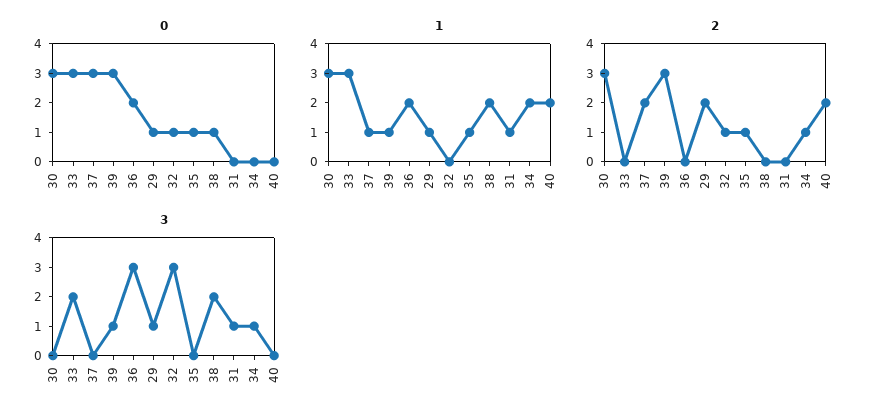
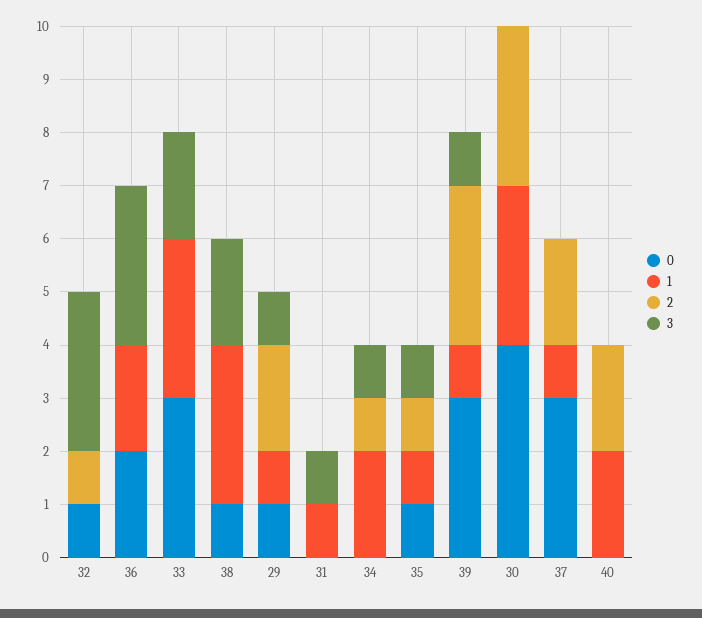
  {
    "0": {
-     "30": 3,
+     "30": 4,
      "33": 3,
      "37": 3,
      "39": 3,
      "36": 2,
      "29": 1,
      "32": 1,
      "35": 1,
      "38": 1,
      "31": 0,
      "34": 0,
      "40": 0
    },
    "1": {
      "30": 3,
      "33": 3,
      "37": 1,
      "39": 1,
      "36": 2,
      "29": 1,
      "32": 0,
      "35": 1,
-     "38": 2,
+     "38": 3,
      "31": 1,
      "34": 2,
      "40": 2
    },
    "2": {
      "30": 3,
      "33": 0,
      "37": 2,
      "39": 3,
      "36": 0,
      "29": 2,
      "32": 1,
      "35": 1,
      "38": 0,
      "31": 0,
      "34": 1,
      "40": 2
    },
    "3": {
      "30": 0,
      "33": 2,
      "37": 0,
      "39": 1,
      "36": 3,
      "29": 1,
      "32": 3,
-     "35": 0,
+     "35": 1,
      "38": 2,
      "31": 1,
      "34": 1,
      "40": 0
    }
  }

